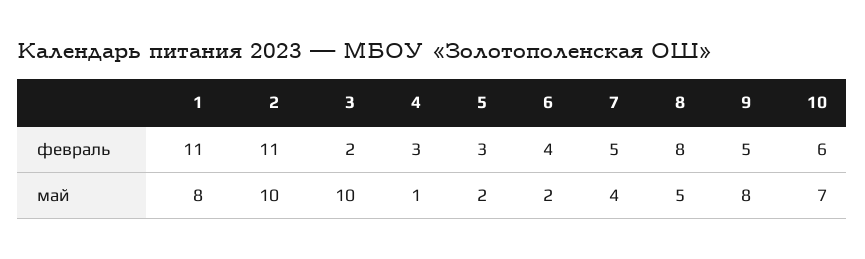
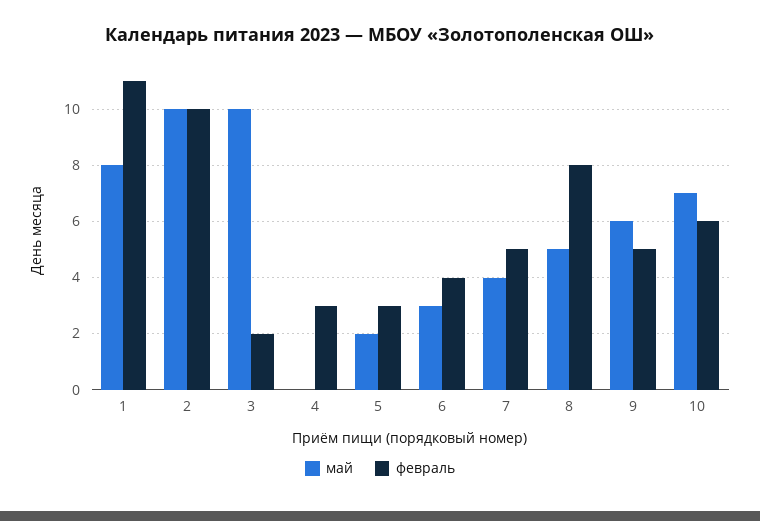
  {
    "февраль": {
      "1": 11,
-     "2": 11,
+     "2": 10,
      "3": 2,
      "4": 3,
      "5": 3,
      "6": 4,
      "7": 5,
      "8": 8,
      "9": 5,
      "10": 6
    },
    "май": {
      "1": 8,
      "2": 10,
      "3": 10,
-     "4": 1,
+     "4": 0,
      "5": 2,
-     "6": 2,
+     "6": 3,
      "7": 4,
      "8": 5,
-     "9": 8,
+     "9": 6,
      "10": 7
    }
  }

